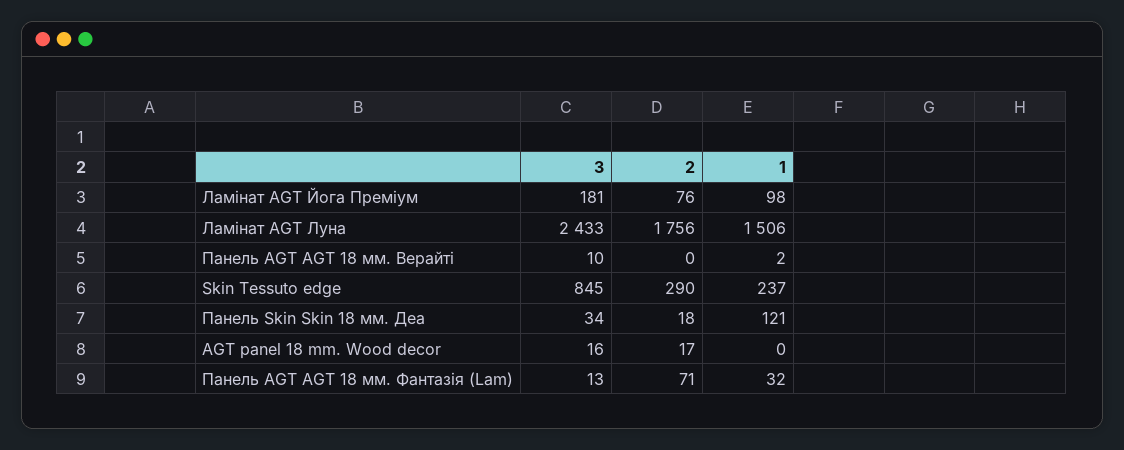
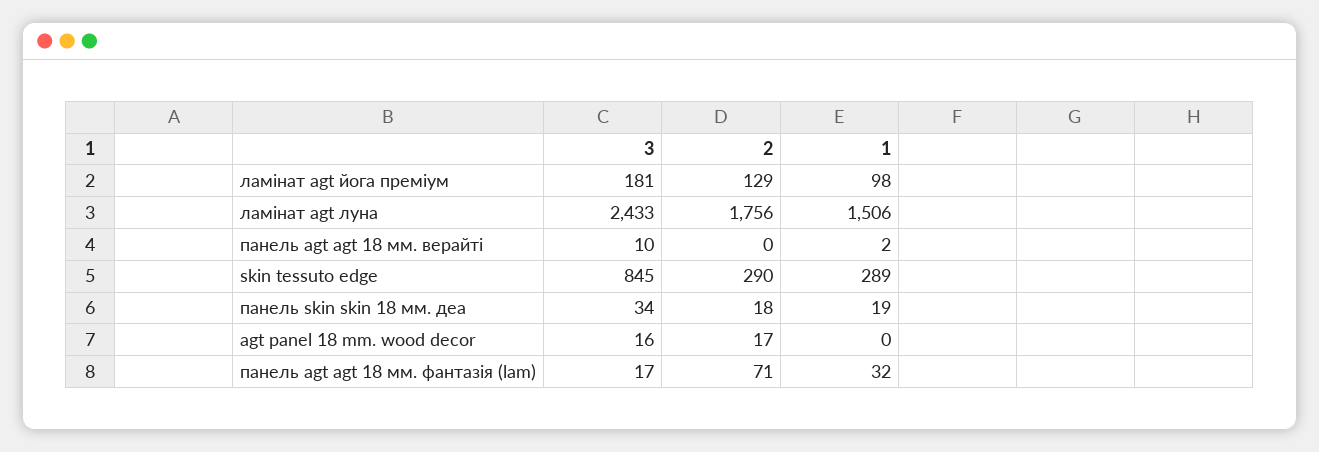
  {
    "3": {
      "Ламінат AGT Йога Преміум": 181,
      "Ламінат AGT Луна": 2433,
      "Панель AGT AGT 18 мм. Верайті": 10,
      "Skin Tessuto edge": 845,
      "Панель Skin Skin 18 мм. Деа": 34,
      "AGT panel 18 mm. Wood decor": 16,
-     "Панель AGT AGT 18 мм. Фантазія (Lam)": 13
+     "Панель AGT AGT 18 мм. Фантазія (Lam)": 17
    },
    "2": {
-     "Ламінат AGT Йога Преміум": 76,
+     "Ламінат AGT Йога Преміум": 129,
      "Ламінат AGT Луна": 1756,
      "Панель AGT AGT 18 мм. Верайті": 0,
      "Skin Tessuto edge": 290,
      "Панель Skin Skin 18 мм. Деа": 18,
      "AGT panel 18 mm. Wood decor": 17,
      "Панель AGT AGT 18 мм. Фантазія (Lam)": 71
    },
    "1": {
      "Ламінат AGT Йога Преміум": 98,
      "Ламінат AGT Луна": 1506,
      "Панель AGT AGT 18 мм. Верайті": 2,
-     "Skin Tessuto edge": 237,
+     "Skin Tessuto edge": 289,
-     "Панель Skin Skin 18 мм. Деа": 121,
+     "Панель Skin Skin 18 мм. Деа": 19,
      "AGT panel 18 mm. Wood decor": 0,
      "Панель AGT AGT 18 мм. Фантазія (Lam)": 32
    }
  }

